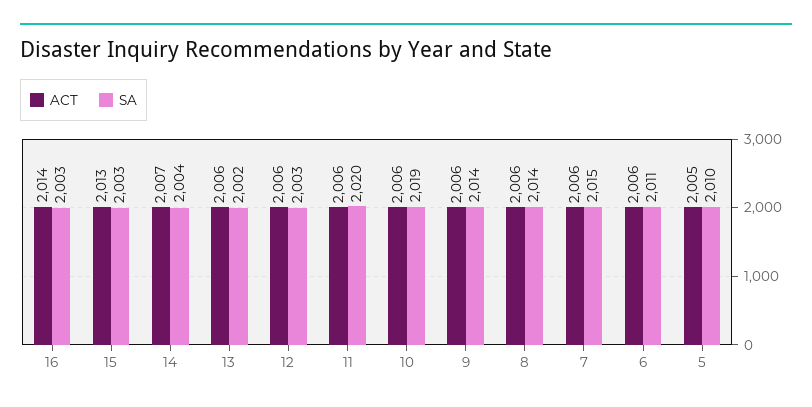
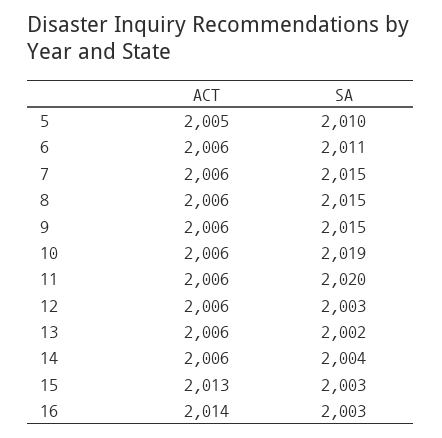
  {
    "ACT": {
      "16": 2014,
      "15": 2013,
-     "14": 2007,
+     "14": 2006,
      "13": 2006,
      "12": 2006,
      "11": 2006,
      "10": 2006,
      "9": 2006,
      "8": 2006,
      "7": 2006,
      "6": 2006,
      "5": 2005
    },
    "SA": {
      "16": 2003,
      "15": 2003,
      "14": 2004,
      "13": 2002,
      "12": 2003,
      "11": 2020,
      "10": 2019,
-     "9": 2014,
+     "9": 2015,
-     "8": 2014,
+     "8": 2015,
      "7": 2015,
      "6": 2011,
      "5": 2010
    }
  }

